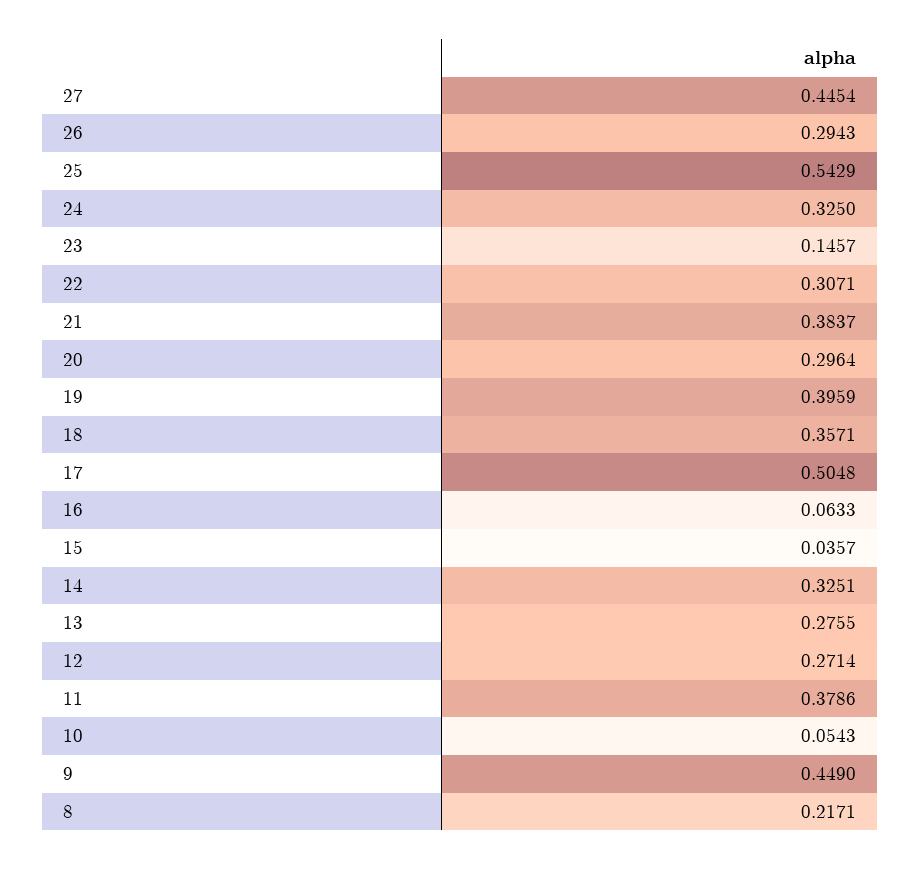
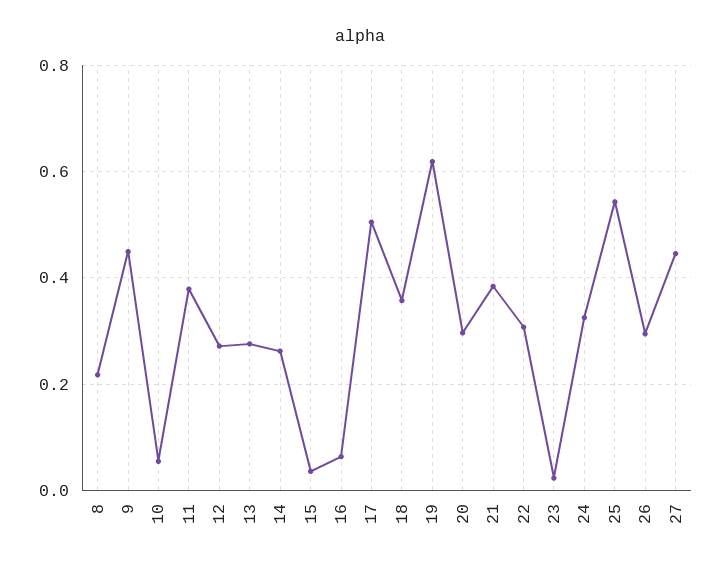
  {
    "27": 0.4454,
    "26": 0.2943,
    "25": 0.5429,
    "24": 0.325,
-   "23": 0.1457,
+   "23": 0.02,
    "22": 0.3071,
    "21": 0.3837,
    "20": 0.2964,
-   "19": 0.3959,
+   "19": 0.62,
    "18": 0.3571,
    "17": 0.5048,
    "16": 0.0633,
    "15": 0.0357,
-   "14": 0.3251,
+   "14": 0.26,
    "13": 0.2755,
    "12": 0.2714,
    "11": 0.3786,
    "10": 0.0543,
    "9": 0.449,
    "8": 0.2171
  }

